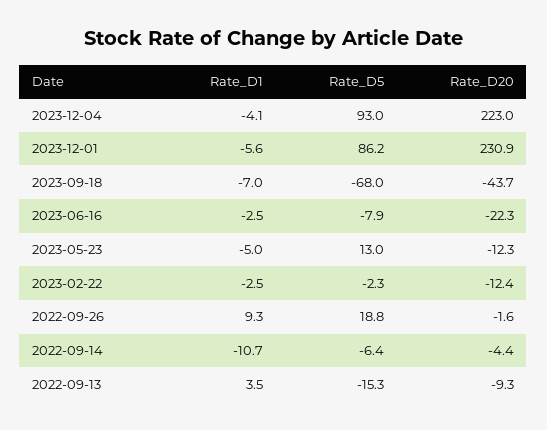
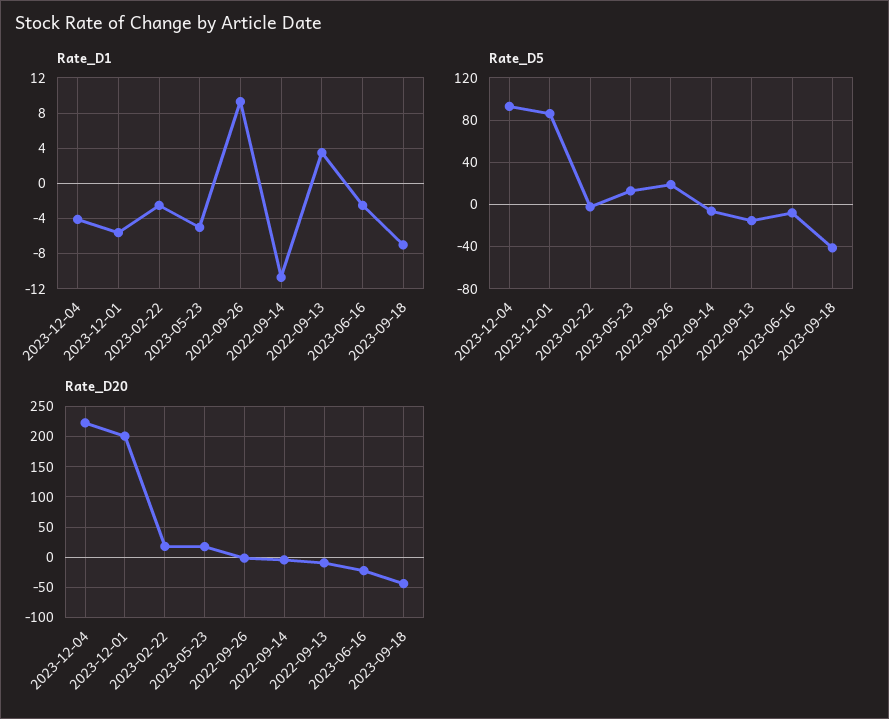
  {
    "Rate_D1": {
      "2023-12-04": -4.1,
      "2023-12-01": -5.6,
      "2023-09-18": -7,
      "2023-06-16": -2.5,
      "2023-05-23": -5,
      "2023-02-22": -2.5,
      "2022-09-26": 9.3,
      "2022-09-14": -10.7,
      "2022-09-13": 3.5
    },
    "Rate_D5": {
      "2023-12-04": 93,
      "2023-12-01": 86.2,
-     "2023-09-18": -68,
+     "2023-09-18": -40,
      "2023-06-16": -7.9,
      "2023-05-23": 13,
      "2023-02-22": -2.3,
      "2022-09-26": 18.8,
      "2022-09-14": -6.4,
      "2022-09-13": -15.3
    },
    "Rate_D20": {
      "2023-12-04": 223,
-     "2023-12-01": 230.9,
+     "2023-12-01": 200,
      "2023-09-18": -43.7,
      "2023-06-16": -22.3,
-     "2023-05-23": -12.3,
+     "2023-05-23": 20,
-     "2023-02-22": -12.4,
+     "2023-02-22": 20,
      "2022-09-26": -1.6,
      "2022-09-14": -4.4,
      "2022-09-13": -9.3
    }
  }

